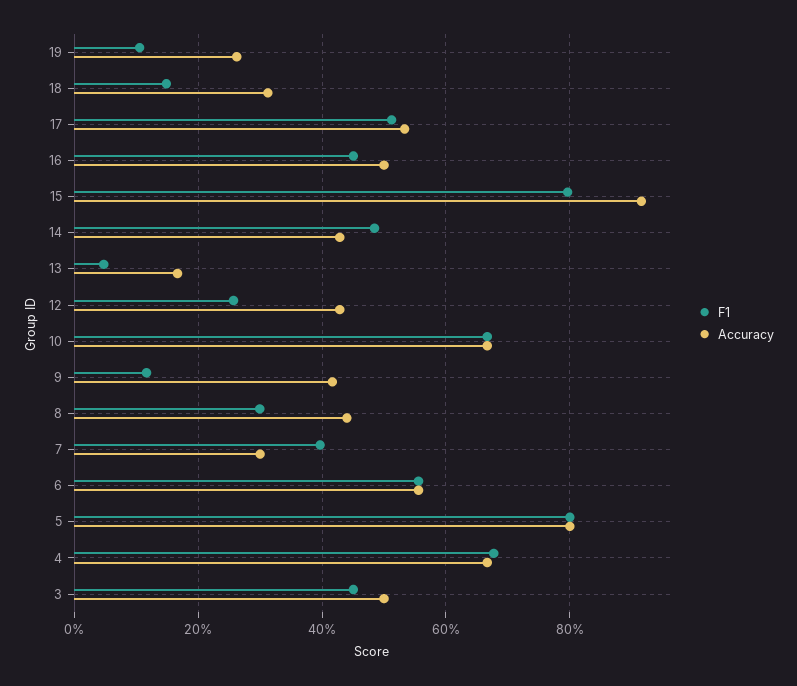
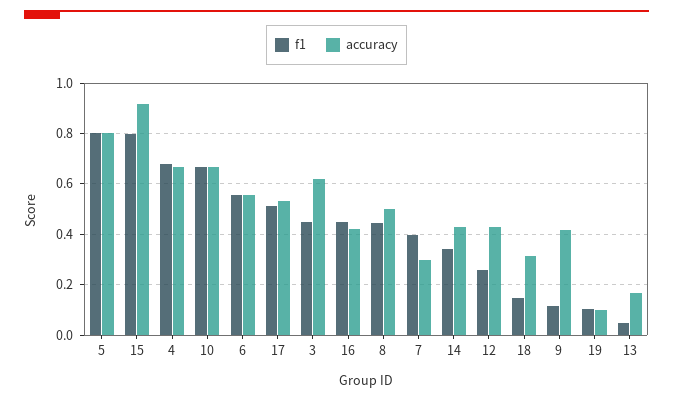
  {
    "F1": {
      "19": 0.1,
      "18": 0.14,
      "17": 0.52,
      "16": 0.46,
      "15": 0.8,
-     "14": 0.48,
+     "14": 0.35,
      "13": 0.04,
      "12": 0.26,
      "10": 0.66,
      "9": 0.12,
-     "8": 0.3,
+     "8": 0.45,
      "7": 0.4,
      "6": 0.56,
      "5": 0.8,
      "4": 0.68,
      "3": 0.46
    },
    "Accuracy": {
-     "19": 0.26,
+     "19": 0.1,
      "18": 0.32,
      "17": 0.54,
-     "16": 0.5,
+     "16": 0.425,
      "15": 0.92,
      "14": 0.42,
      "13": 0.16,
      "12": 0.42,
      "10": 0.66,
      "9": 0.42,
-     "8": 0.44,
+     "8": 0.5,
      "7": 0.3,
      "6": 0.56,
      "5": 0.8,
      "4": 0.66,
-     "3": 0.5
+     "3": 0.625
    }
  }

